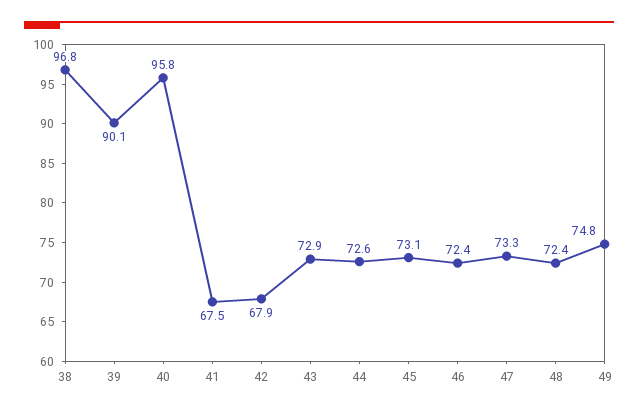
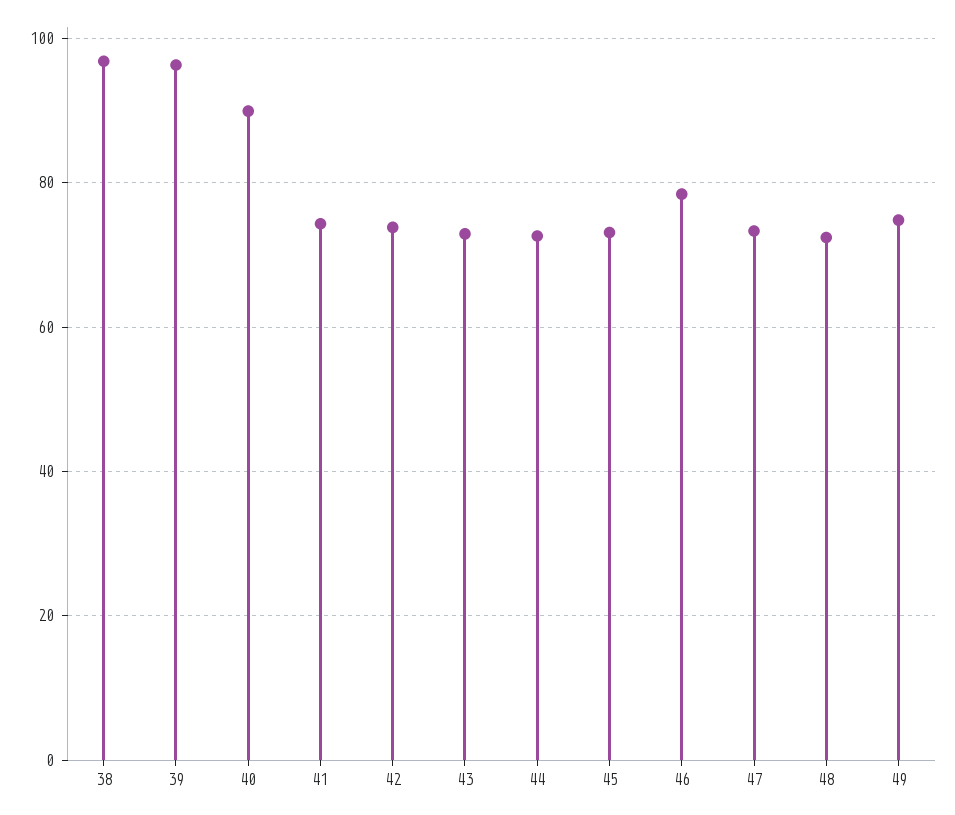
  {
    "38": 96.8,
-   "39": 90.1,
+   "39": 96,
-   "40": 95.8,
+   "40": 90,
-   "41": 67.5,
+   "41": 74,
-   "42": 67.9,
+   "42": 74,
    "43": 72.9,
    "44": 72.6,
    "45": 73.1,
-   "46": 72.4,
+   "46": 78,
    "47": 73.3,
    "48": 72.4,
    "49": 74.8
  }

